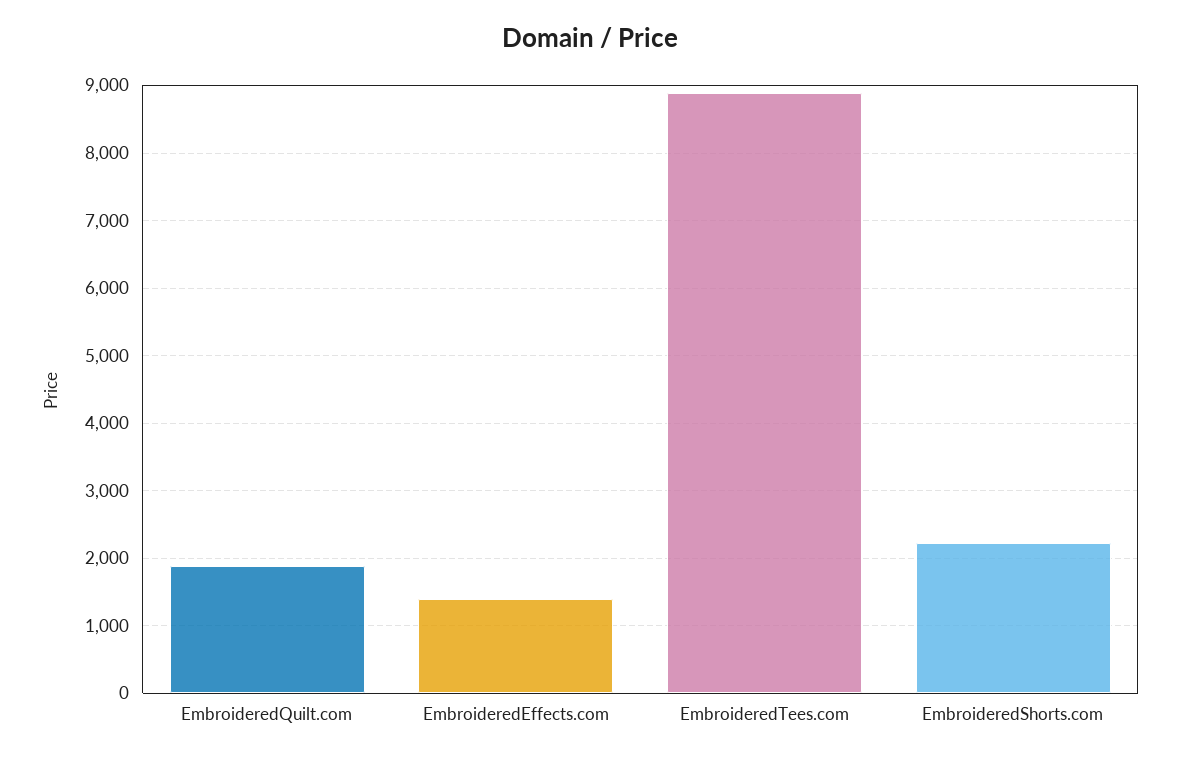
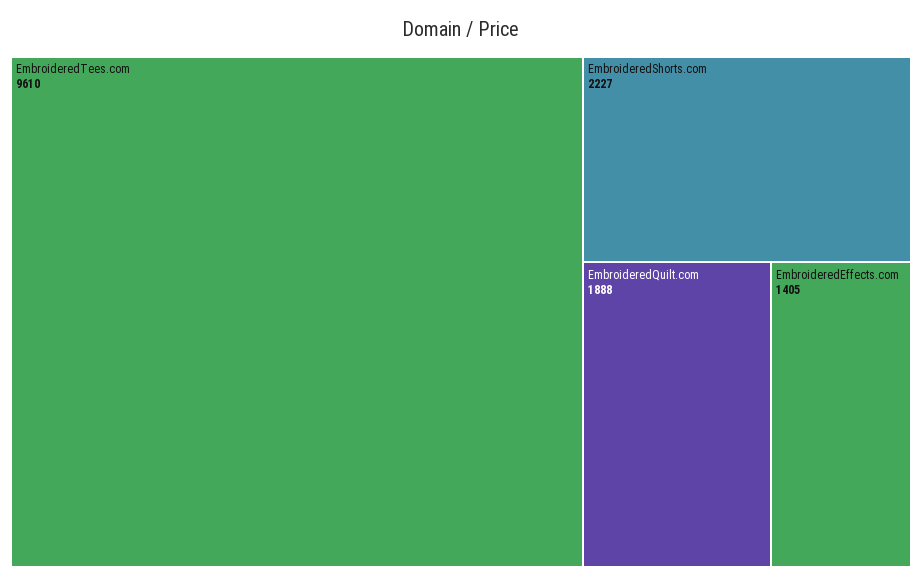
  {
    "EmbroideredQuilt.com": 1888,
    "EmbroideredEffects.com": 1405,
-   "EmbroideredTees.com": 8900,
+   "EmbroideredTees.com": 9610,
    "EmbroideredShorts.com": 2227
  }

